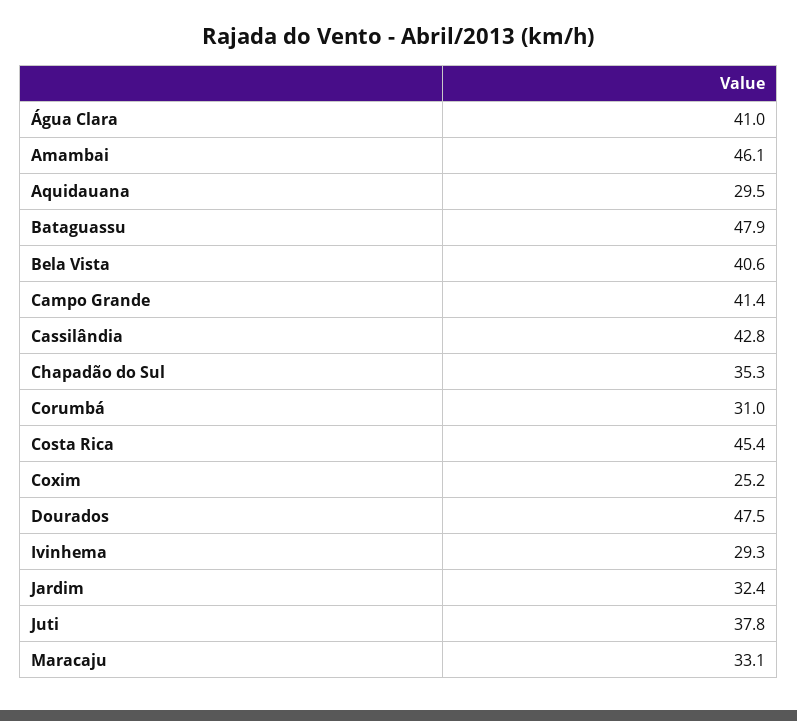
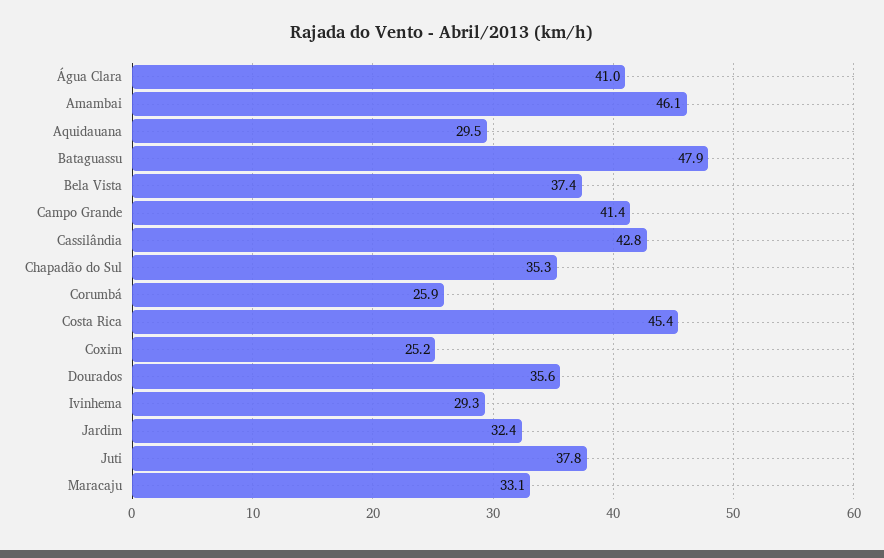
  {
    "Água Clara": 41,
    "Amambai": 46.1,
    "Aquidauana": 29.5,
    "Bataguassu": 47.9,
-   "Bela Vista": 40.6,
+   "Bela Vista": 37.4,
    "Campo Grande": 41.4,
    "Cassilândia": 42.8,
    "Chapadão do Sul": 35.3,
-   "Corumbá": 31,
+   "Corumbá": 25.9,
    "Costa Rica": 45.4,
    "Coxim": 25.2,
-   "Dourados": 47.5,
+   "Dourados": 35.6,
    "Ivinhema": 29.3,
    "Jardim": 32.4,
    "Juti": 37.8,
    "Maracaju": 33.1
  }

